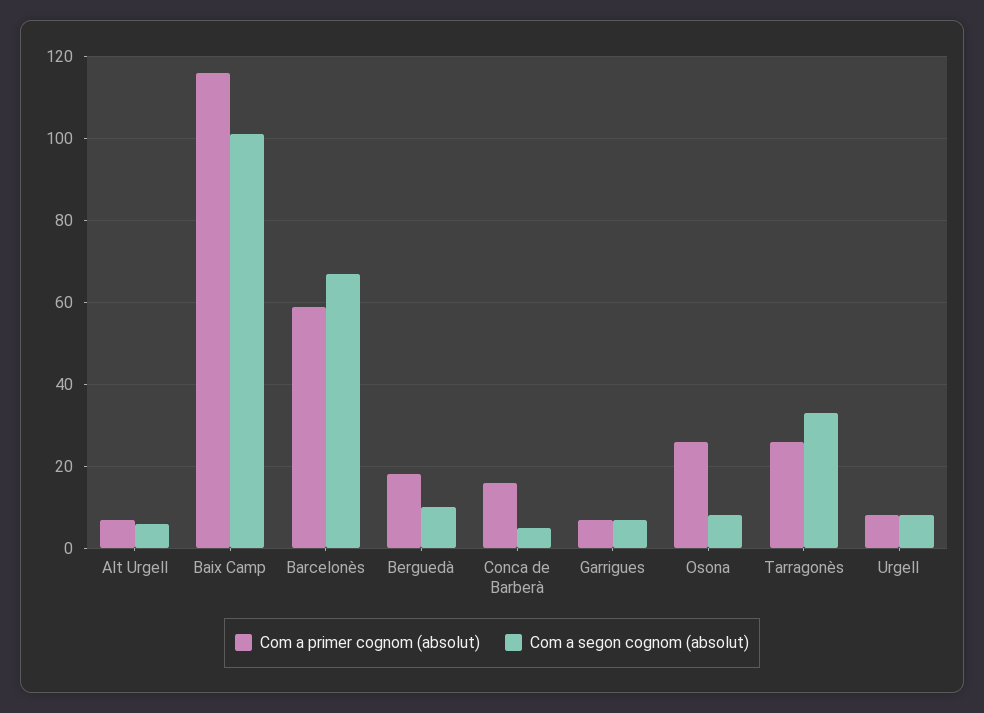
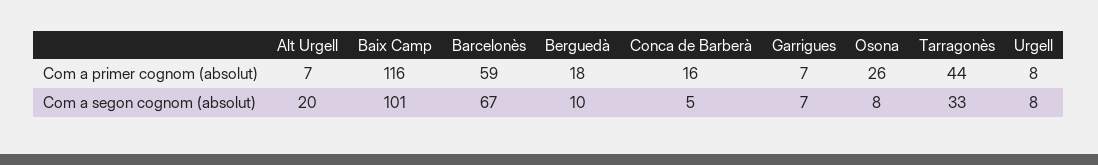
  {
    "Com a primer cognom (absolut)": {
      "Alt Urgell": 7,
      "Baix Camp": 116,
      "Barcelonès": 59,
      "Berguedà": 18,
      "Conca de Barberà": 16,
      "Garrigues": 7,
      "Osona": 26,
-     "Tarragonès": 25,
+     "Tarragonès": 44,
      "Urgell": 8
    },
    "Com a segon cognom (absolut)": {
-     "Alt Urgell": 5,
+     "Alt Urgell": 20,
      "Baix Camp": 101,
      "Barcelonès": 67,
      "Berguedà": 10,
      "Conca de Barberà": 5,
      "Garrigues": 7,
      "Osona": 8,
      "Tarragonès": 33,
      "Urgell": 8
    }
  }

